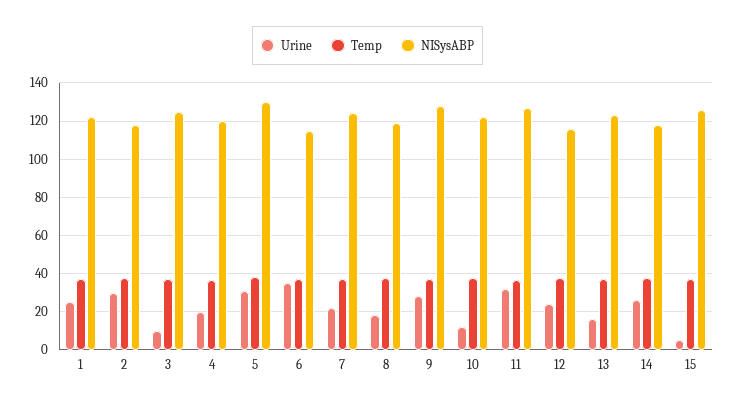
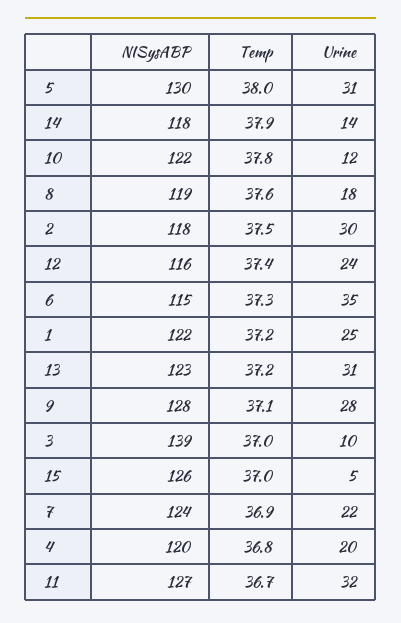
  {
    "Urine": {
      "1": 25,
      "2": 30,
      "3": 10,
      "4": 20,
      "5": 31,
      "6": 35,
      "7": 22,
      "8": 18,
      "9": 28,
      "10": 12,
      "11": 32,
      "12": 24,
-     "13": 15,
+     "13": 31,
-     "14": 25,
+     "14": 14,
      "15": 5
    },
    "Temp": {
      "1": 37.2,
      "2": 37.5,
      "3": 37,
      "4": 36.8,
      "5": 38,
      "6": 37.3,
      "7": 36.9,
      "8": 37.6,
      "9": 37.1,
      "10": 37.8,
      "11": 36.7,
      "12": 37.4,
      "13": 37.2,
      "14": 37.9,
      "15": 37
    },
    "NISysABP": {
      "1": 122,
      "2": 118,
-     "3": 125,
+     "3": 139,
      "4": 120,
      "5": 130,
      "6": 115,
      "7": 124,
      "8": 119,
      "9": 128,
      "10": 122,
      "11": 127,
      "12": 116,
      "13": 123,
      "14": 118,
      "15": 126
    }
  }

